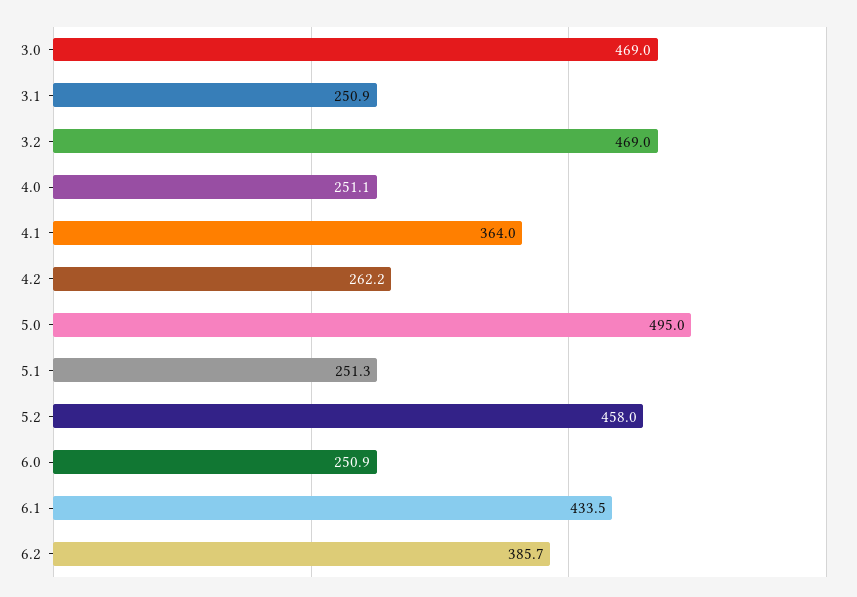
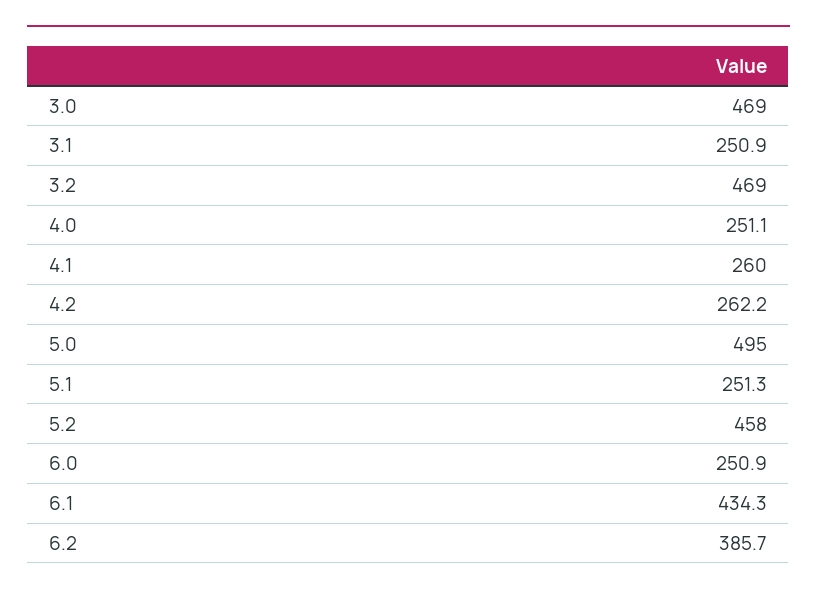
  {
    "3.0": 469,
    "3.1": 250.9,
    "3.2": 469,
    "4.0": 251.1,
-   "4.1": 364,
+   "4.1": 260,
    "4.2": 262.2,
    "5.0": 495,
    "5.1": 251.3,
    "5.2": 458,
    "6.0": 250.9,
-   "6.1": 433.5,
+   "6.1": 434.3,
    "6.2": 385.7
  }

